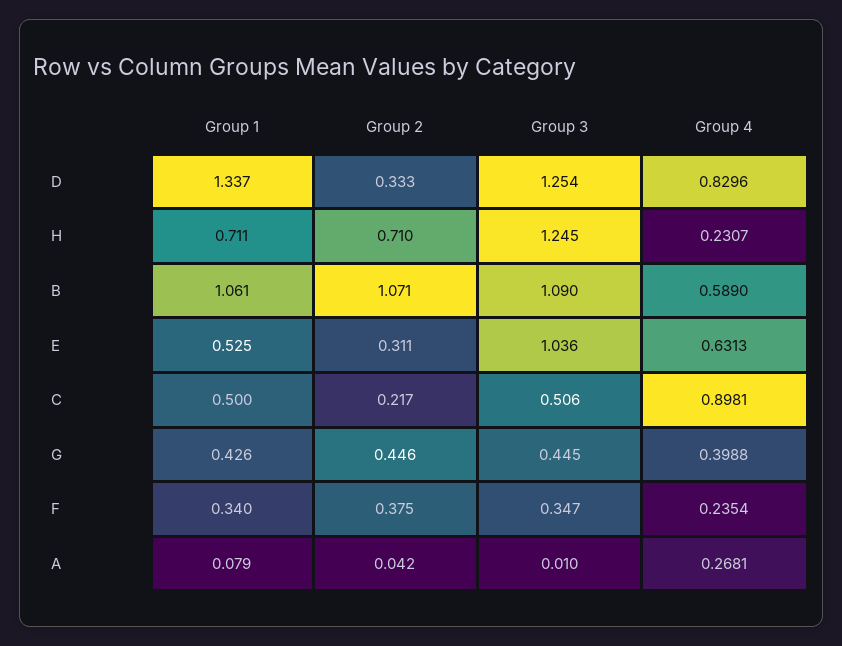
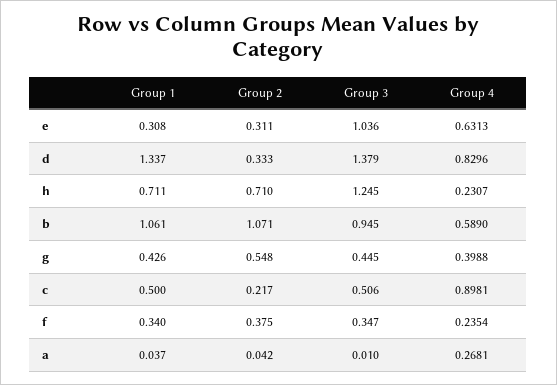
  {
    "Group 1": {
      "D": 1.337,
      "H": 0.711,
      "B": 1.061,
-     "E": 0.525,
+     "E": 0.308,
      "C": 0.5,
      "G": 0.426,
      "F": 0.34,
-     "A": 0.079
+     "A": 0.037
    },
    "Group 2": {
      "D": 0.333,
      "H": 0.71,
      "B": 1.071,
      "E": 0.311,
      "C": 0.217,
-     "G": 0.446,
+     "G": 0.548,
      "F": 0.375,
      "A": 0.042
    },
    "Group 3": {
-     "D": 1.254,
+     "D": 1.379,
      "H": 1.245,
-     "B": 1.09,
+     "B": 0.945,
      "E": 1.036,
      "C": 0.506,
      "G": 0.445,
      "F": 0.347,
      "A": 0.01
    },
    "Group 4": {
      "D": 0.8296,
      "H": 0.2307,
      "B": 0.589,
      "E": 0.6313,
      "C": 0.8981,
      "G": 0.3988,
      "F": 0.2354,
      "A": 0.2681
    }
  }

